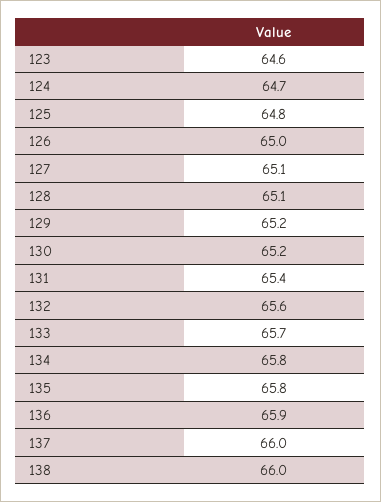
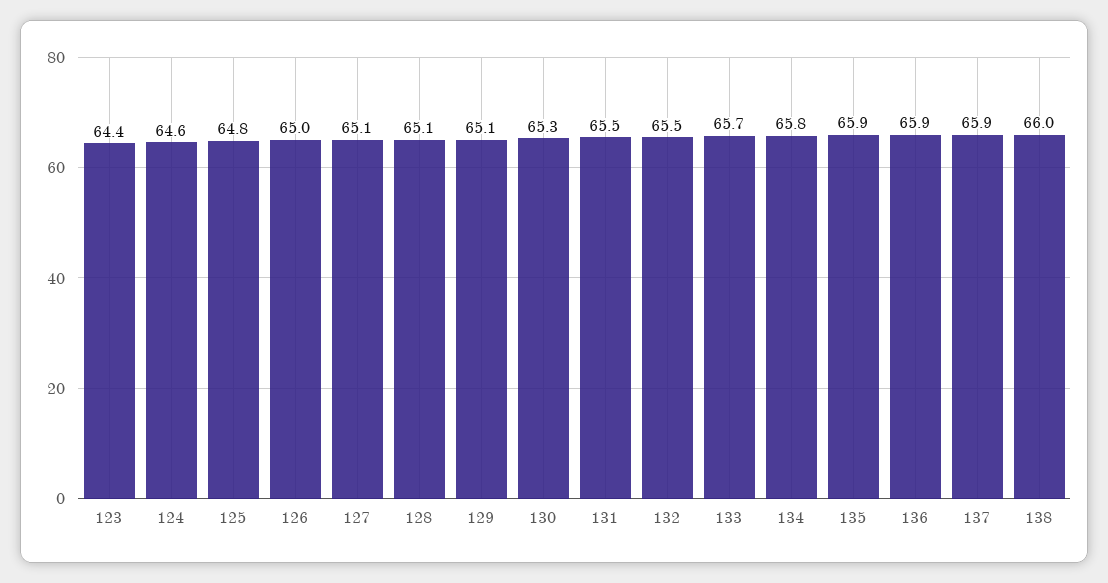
  {
-   "123": 64.6,
+   "123": 64.4,
-   "124": 64.7,
+   "124": 64.6,
    "125": 64.8,
    "126": 65,
    "127": 65.1,
    "128": 65.1,
-   "129": 65.2,
+   "129": 65.1,
-   "130": 65.2,
+   "130": 65.3,
-   "131": 65.4,
+   "131": 65.5,
-   "132": 65.6,
+   "132": 65.5,
    "133": 65.7,
    "134": 65.8,
-   "135": 65.8,
+   "135": 65.9,
    "136": 65.9,
-   "137": 66,
+   "137": 65.9,
    "138": 66
  }

